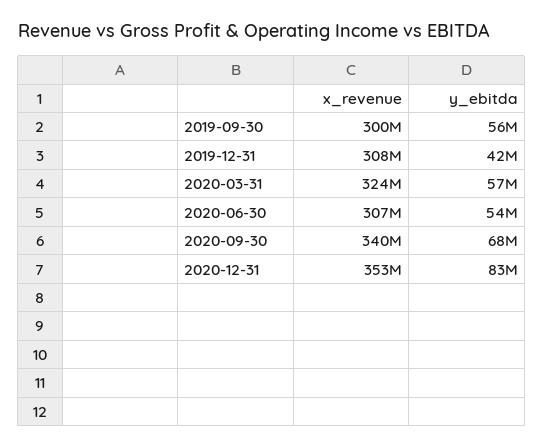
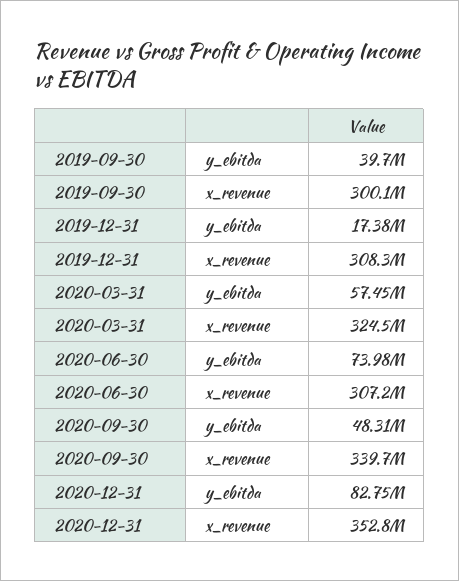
  {
    "x_revenue": {
      "2019-09-30": 300100000,
      "2019-12-31": 308300000,
      "2020-03-31": 324500000,
      "2020-06-30": 307200000,
      "2020-09-30": 339700000,
      "2020-12-31": 352800000
    },
    "y_ebitda": {
-     "2019-09-30": 56000000,
+     "2019-09-30": 39700000,
-     "2019-12-31": 42000000,
+     "2019-12-31": 17380000,
      "2020-03-31": 57450000,
-     "2020-06-30": 54000000,
+     "2020-06-30": 73980000,
-     "2020-09-30": 68000000,
+     "2020-09-30": 48310000,
      "2020-12-31": 82750000
    }
  }

